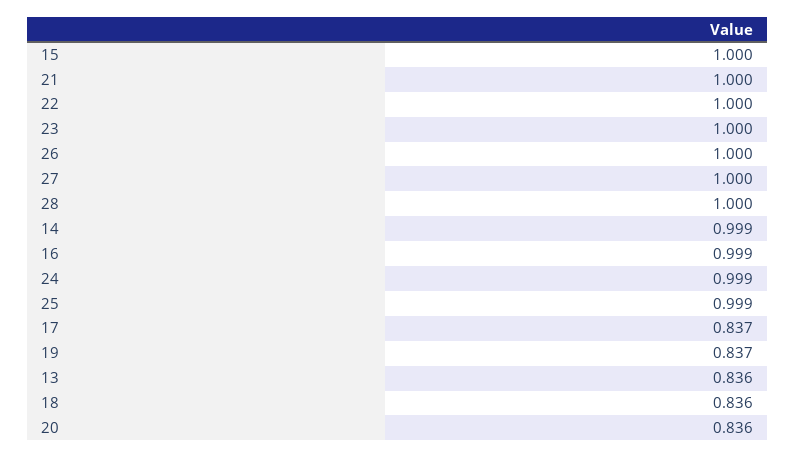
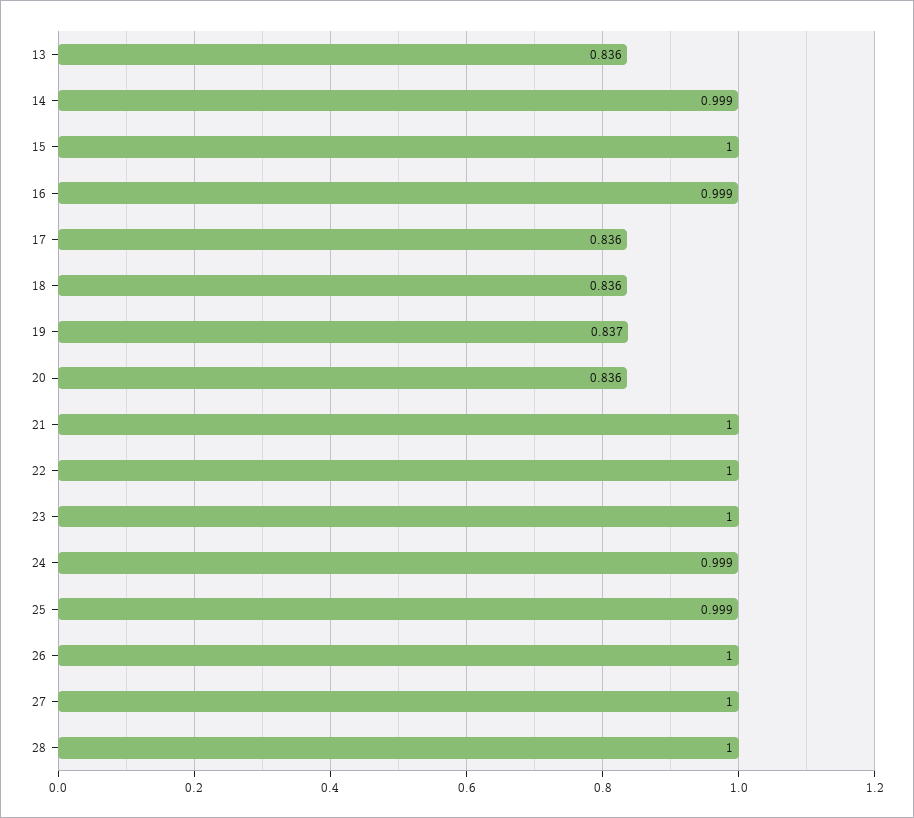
  {
    "15": 1,
    "21": 1,
    "22": 1,
    "23": 1,
    "26": 1,
    "27": 1,
    "28": 1,
    "14": 0.999,
    "16": 0.999,
    "24": 0.999,
    "25": 0.999,
-   "17": 0.837,
+   "17": 0.836,
    "19": 0.837,
    "13": 0.836,
    "18": 0.836,
    "20": 0.836
  }

